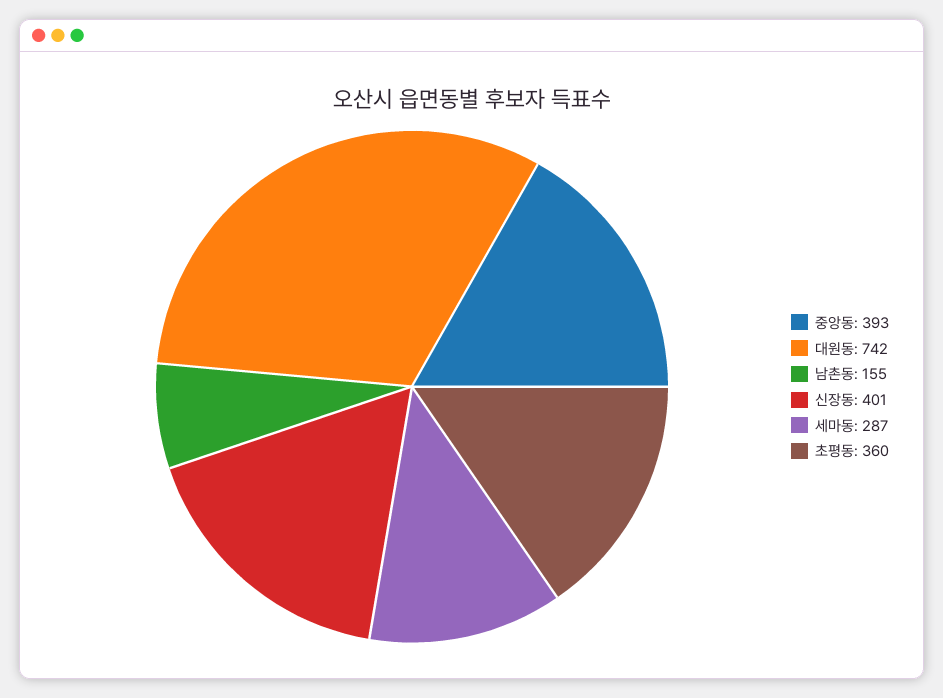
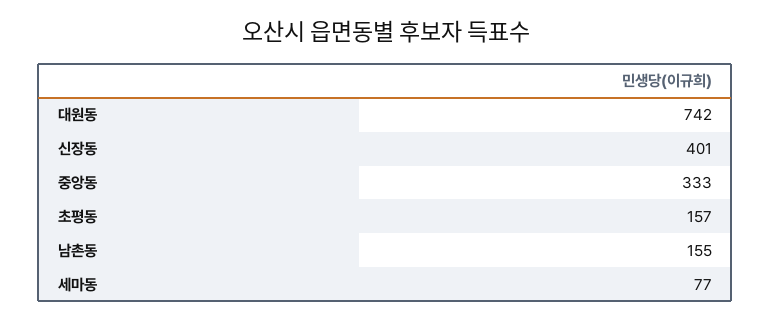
  {
-   "중앙동": 393,
+   "중앙동": 333,
    "대원동": 742,
    "남촌동": 155,
    "신장동": 401,
-   "세마동": 287,
+   "세마동": 77,
-   "초평동": 360
+   "초평동": 157
  }

